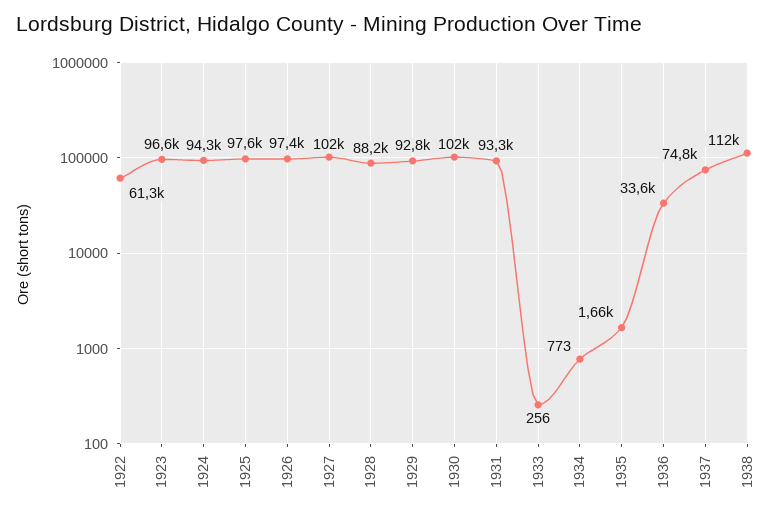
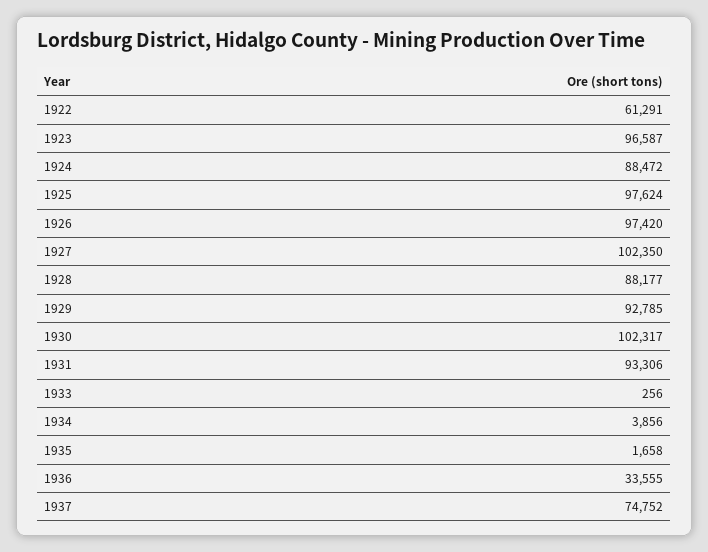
  {
    "1922": 61291,
    "1923": 96587,
-   "1924": 94300,
+   "1924": 88472,
    "1925": 97624,
    "1926": 97420,
    "1927": 102350,
    "1928": 88177,
    "1929": 92785,
    "1930": 102317,
    "1931": 93306,
    "1933": 256,
-   "1934": 773,
+   "1934": 3856,
    "1935": 1658,
    "1936": 33555,
-   "1937": 74752,
+   "1937": 74752
-   "1938": 112000
  }

